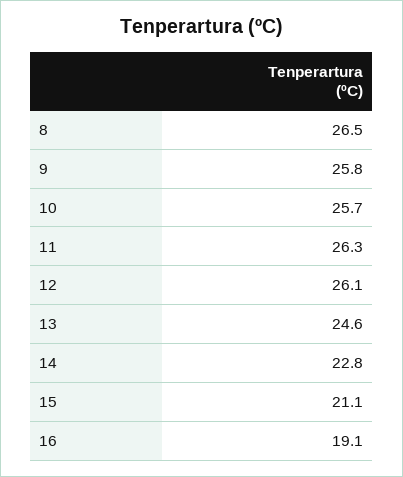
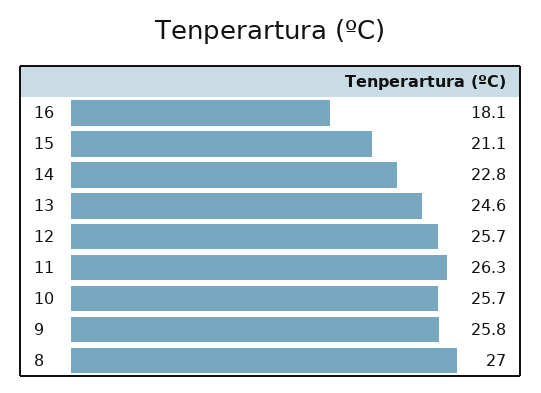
  {
-   "8": 26.5,
+   "8": 27,
    "9": 25.8,
    "10": 25.7,
    "11": 26.3,
-   "12": 26.1,
+   "12": 25.7,
    "13": 24.6,
    "14": 22.8,
    "15": 21.1,
-   "16": 19.1
+   "16": 18.1
  }

